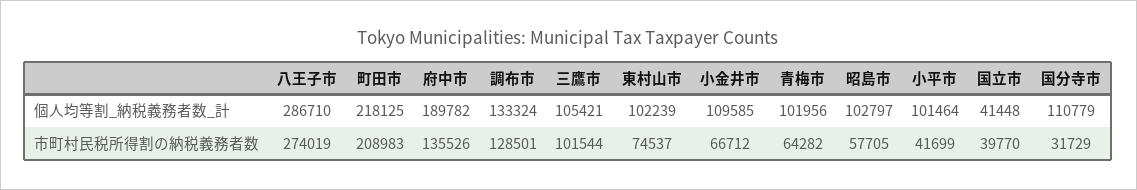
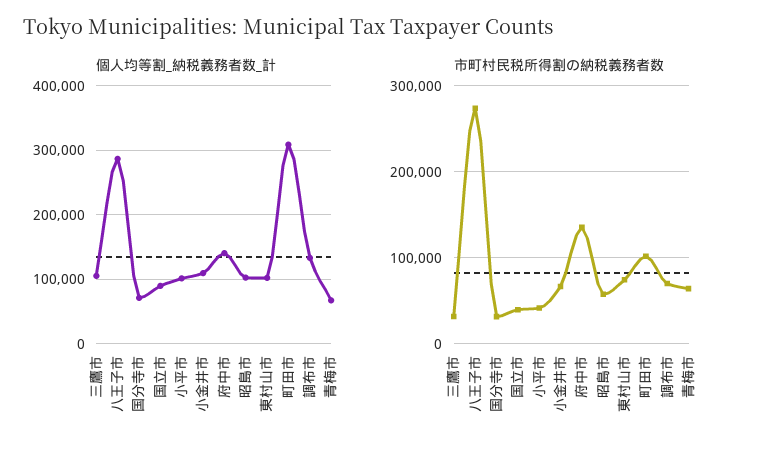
  {
    "個人均等割_納税義務者数_計": {
      "八王子市": 286710,
-     "町田市": 218125,
+     "町田市": 310000,
-     "府中市": 189782,
+     "府中市": 140000,
      "調布市": 133324,
      "三鷹市": 105421,
      "東村山市": 102239,
      "小金井市": 109585,
-     "青梅市": 101956,
+     "青梅市": 70000,
      "昭島市": 102797,
      "小平市": 101464,
-     "国立市": 41448,
+     "国立市": 90000,
-     "国分寺市": 110779
+     "国分寺市": 70000
    },
    "市町村民税所得割の納税義務者数": {
      "八王子市": 274019,
-     "町田市": 208983,
+     "町田市": 100000,
      "府中市": 135526,
-     "調布市": 128501,
+     "調布市": 70000,
-     "三鷹市": 101544,
+     "三鷹市": 30000,
      "東村山市": 74537,
      "小金井市": 66712,
      "青梅市": 64282,
      "昭島市": 57705,
      "小平市": 41699,
      "国立市": 39770,
      "国分寺市": 31729
    }
  }

